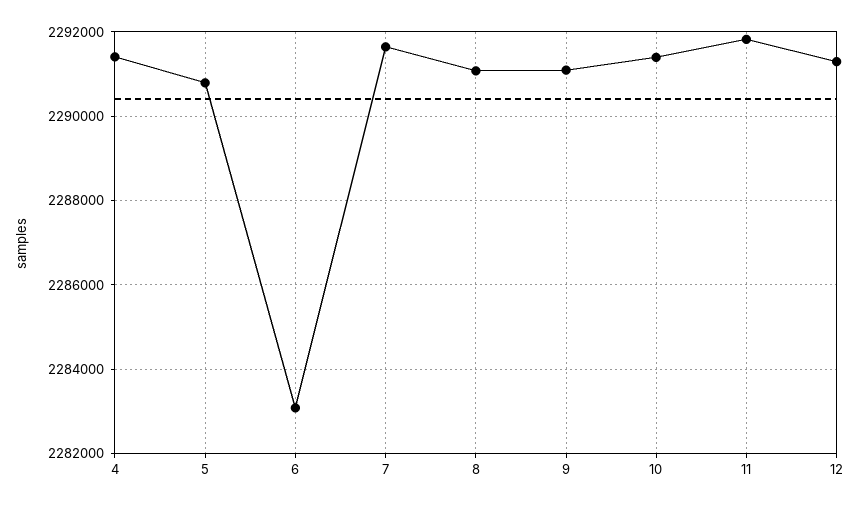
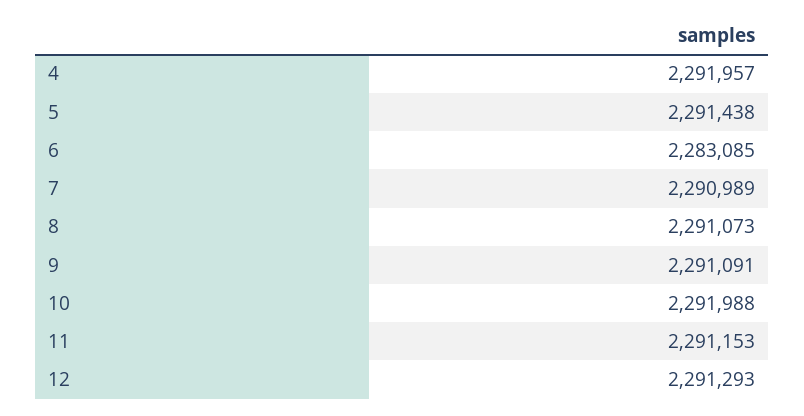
  {
-   "4": 2291400,
+   "4": 2291957,
-   "5": 2290800,
+   "5": 2291438,
    "6": 2283085,
-   "7": 2291600,
+   "7": 2290989,
    "8": 2291073,
    "9": 2291091,
-   "10": 2291400,
+   "10": 2291988,
-   "11": 2291800,
+   "11": 2291153,
    "12": 2291293
  }

